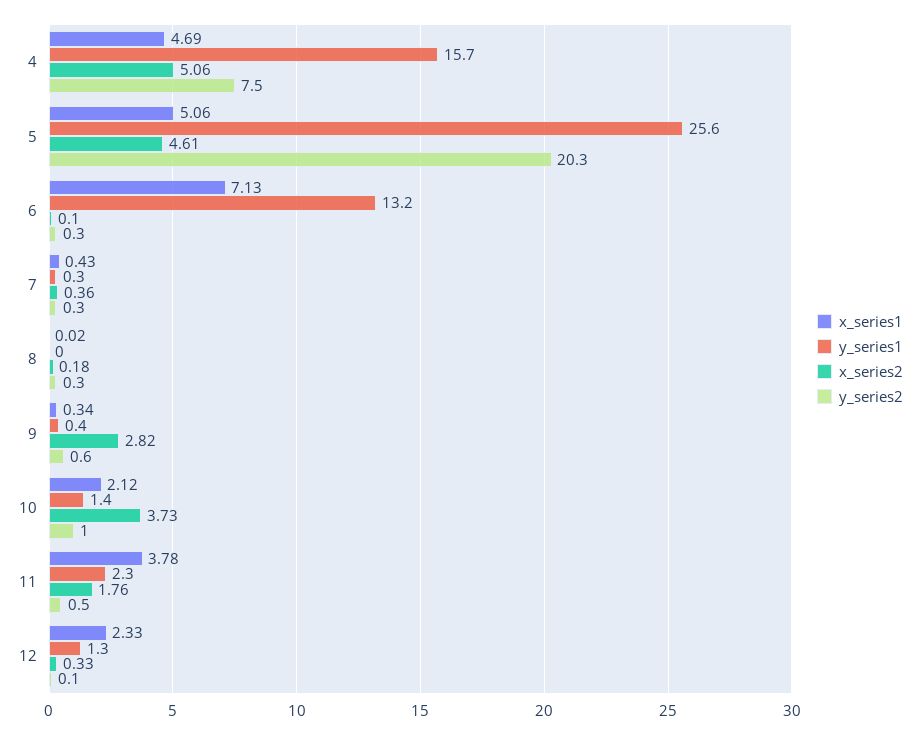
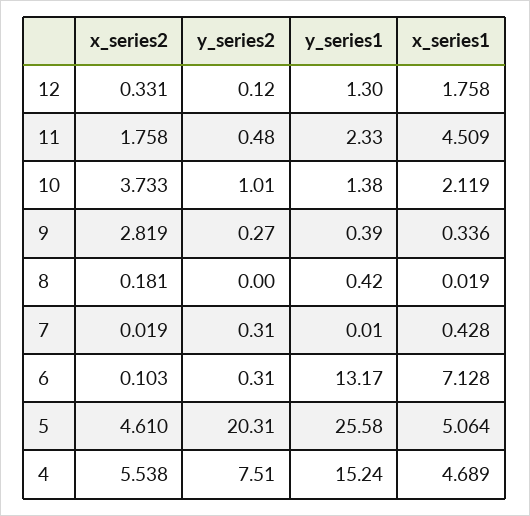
  {
    "x_series1": {
      "4": 4.689,
      "5": 5.064,
      "6": 7.128,
      "7": 0.428,
      "8": 0.019,
      "9": 0.336,
      "10": 2.119,
-     "11": 3.78,
+     "11": 4.509,
-     "12": 2.33
+     "12": 1.758
    },
    "y_series1": {
-     "4": 15.7,
+     "4": 15.24,
      "5": 25.58,
      "6": 13.17,
-     "7": 0.3,
+     "7": 0.01,
-     "8": 0,
+     "8": 0.42,
      "9": 0.39,
      "10": 1.38,
      "11": 2.33,
      "12": 1.3
    },
    "x_series2": {
-     "4": 5.06,
+     "4": 5.538,
      "5": 4.61,
      "6": 0.103,
-     "7": 0.36,
+     "7": 0.019,
      "8": 0.181,
      "9": 2.819,
      "10": 3.733,
      "11": 1.758,
      "12": 0.331
    },
    "y_series2": {
      "4": 7.51,
      "5": 20.31,
      "6": 0.31,
      "7": 0.31,
-     "8": 0.3,
+     "8": 0,
-     "9": 0.6,
+     "9": 0.27,
      "10": 1.01,
      "11": 0.48,
      "12": 0.12
    }
  }

